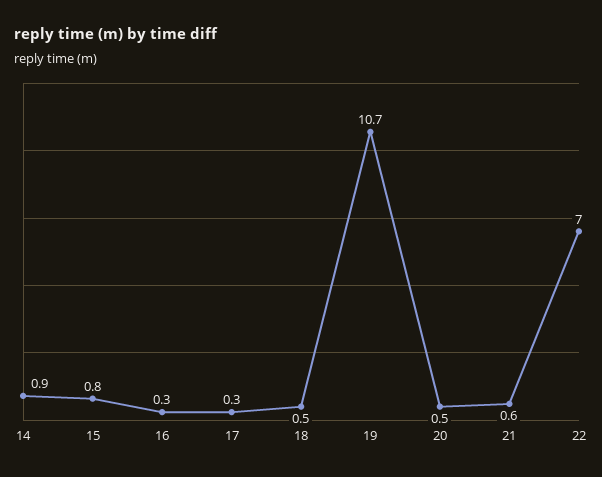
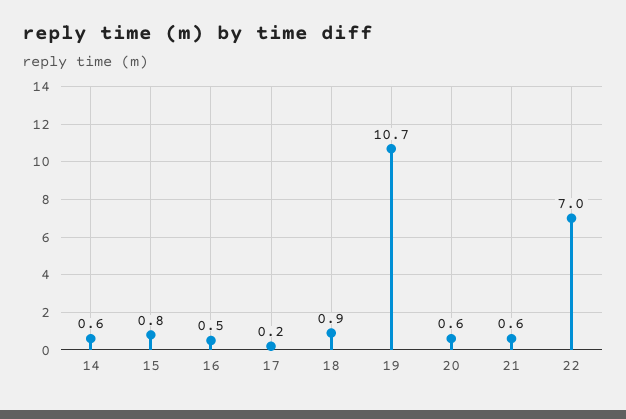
  {
-   "14": 0.9,
+   "14": 0.6,
    "15": 0.8,
-   "16": 0.3,
+   "16": 0.5,
-   "17": 0.3,
+   "17": 0.2,
-   "18": 0.5,
+   "18": 0.9,
    "19": 10.7,
-   "20": 0.5,
+   "20": 0.6,
    "21": 0.6,
    "22": 7
  }

